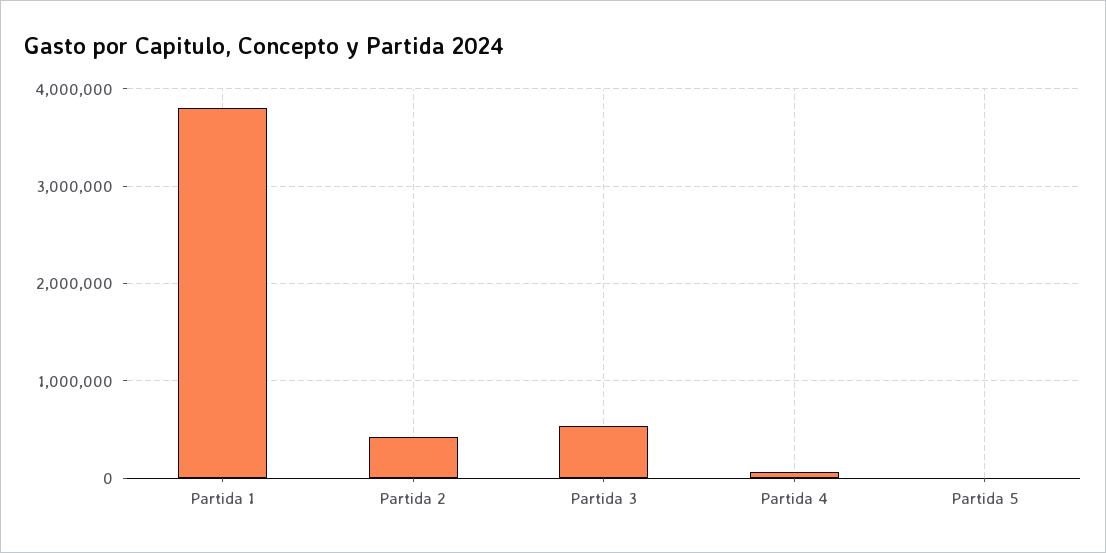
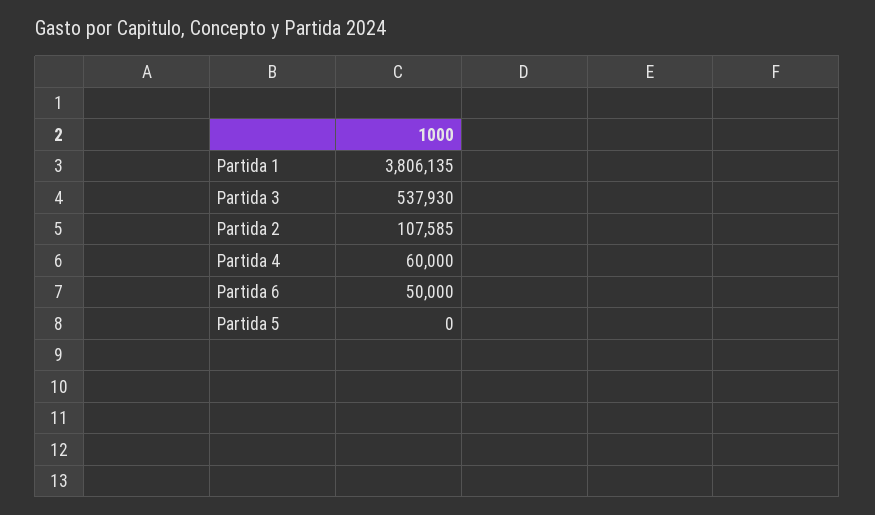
  {
    "Partida 1": 3806135,
-   "Partida 2": 400000,
+   "Partida 2": 107585,
    "Partida 3": 537930,
    "Partida 4": 60000,
-   "Partida 5": 0
+   "Partida 5": 0,
+   "Partida 6": 50000
  }

